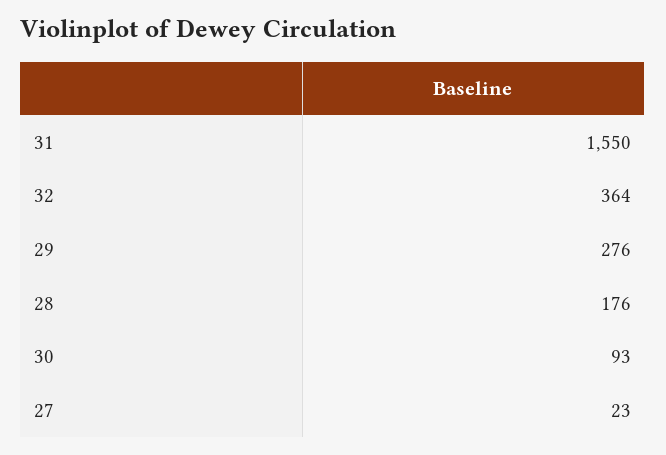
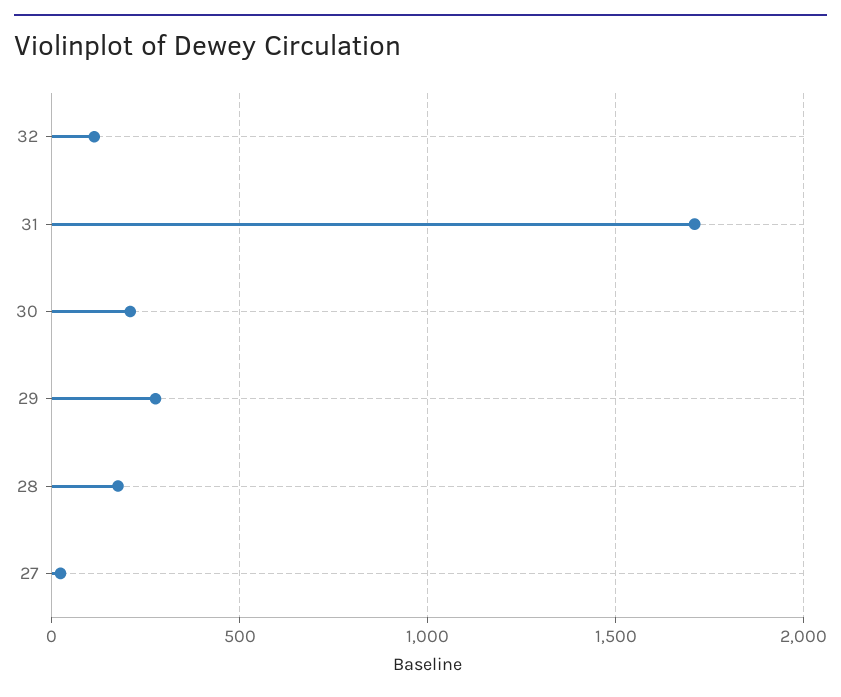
  {
-   "31": 1550,
+   "31": 1700,
-   "32": 364,
+   "32": 100,
    "29": 276,
    "28": 176,
-   "30": 93,
+   "30": 200,
    "27": 23
  }

